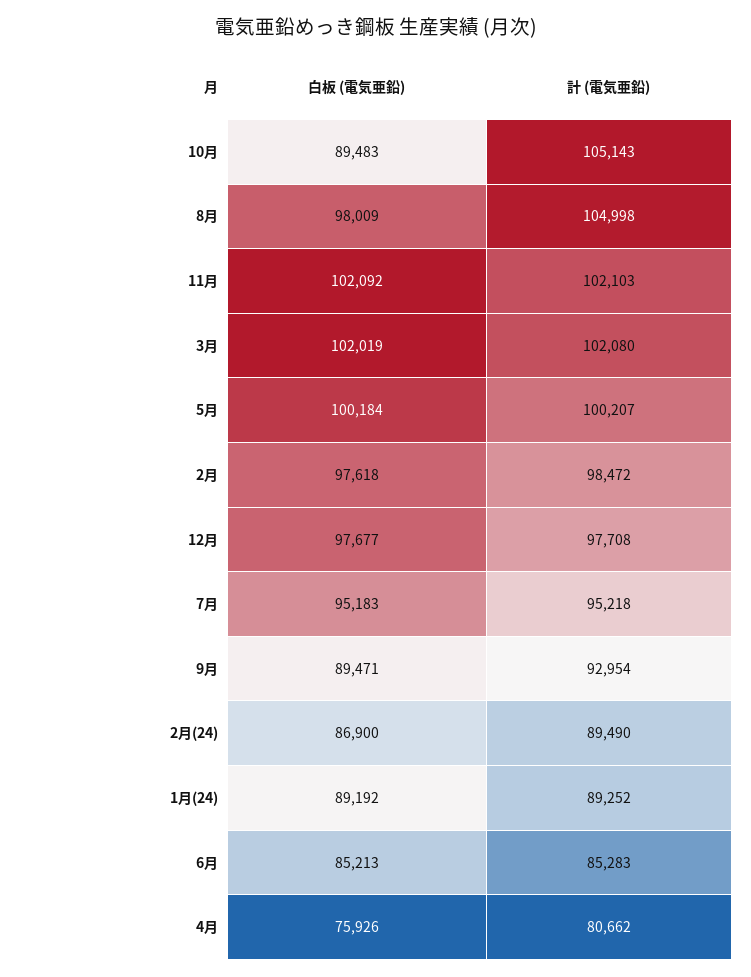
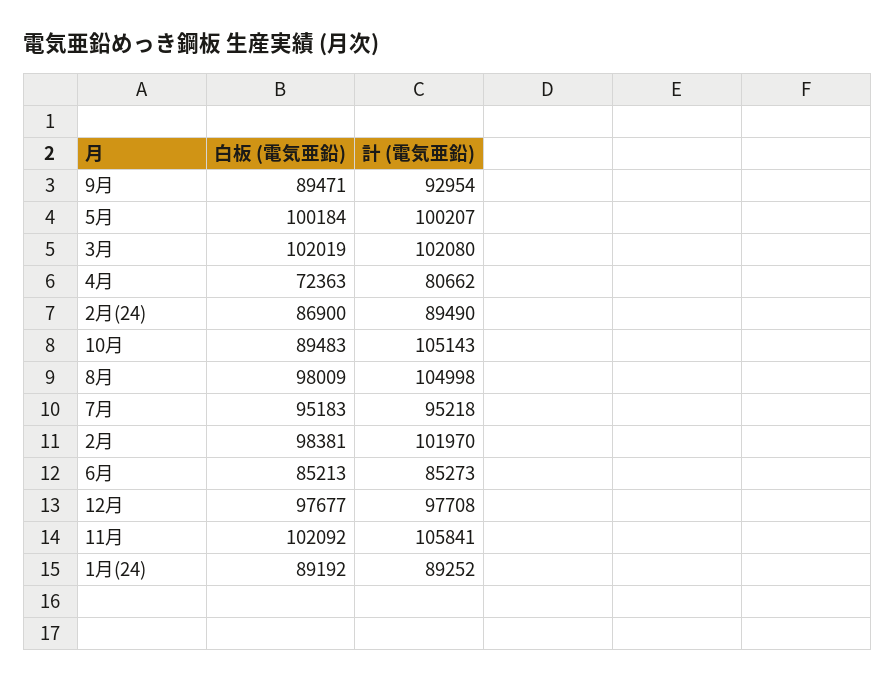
  {
    "白板 (電気亜鉛)": {
      "10月": 89483,
      "8月": 98009,
      "11月": 102092,
      "3月": 102019,
      "5月": 100184,
-     "2月": 97618,
+     "2月": 98381,
      "12月": 97677,
      "7月": 95183,
      "9月": 89471,
      "2月(24)": 86900,
      "1月(24)": 89192,
      "6月": 85213,
-     "4月": 75926
+     "4月": 72363
    },
    "計 (電気亜鉛)": {
      "10月": 105143,
      "8月": 104998,
-     "11月": 102103,
+     "11月": 105841,
      "3月": 102080,
      "5月": 100207,
-     "2月": 98472,
+     "2月": 101970,
      "12月": 97708,
      "7月": 95218,
      "9月": 92954,
      "2月(24)": 89490,
      "1月(24)": 89252,
-     "6月": 85283,
+     "6月": 85273,
      "4月": 80662
    }
  }

